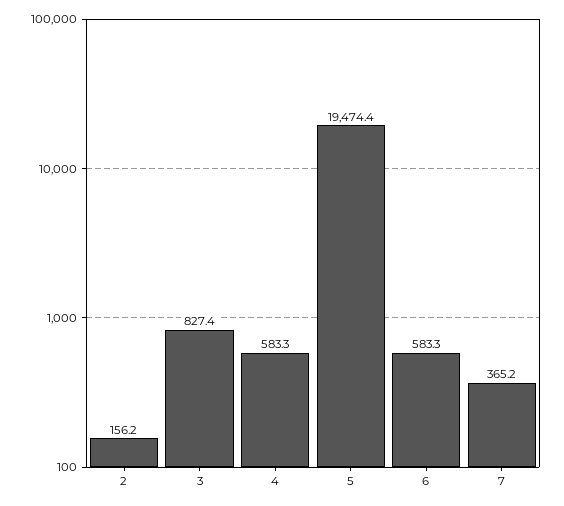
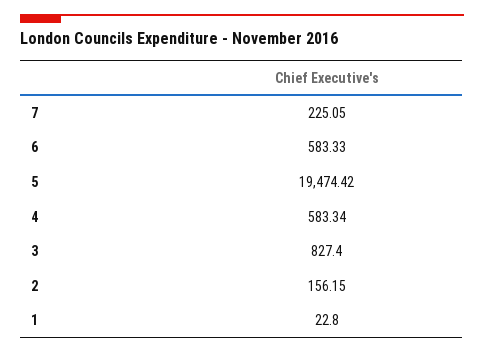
  {
    "2": 156.15,
    "3": 827.4,
    "4": 583.34,
    "5": 19474.42,
    "6": 583.33,
-   "7": 365.2
+   "7": 225.05,
+   "1": 22.8
  }

